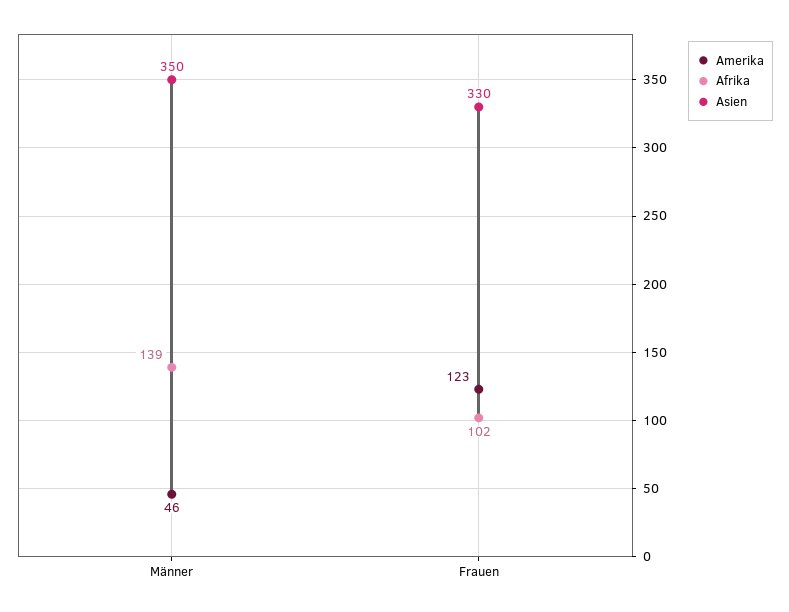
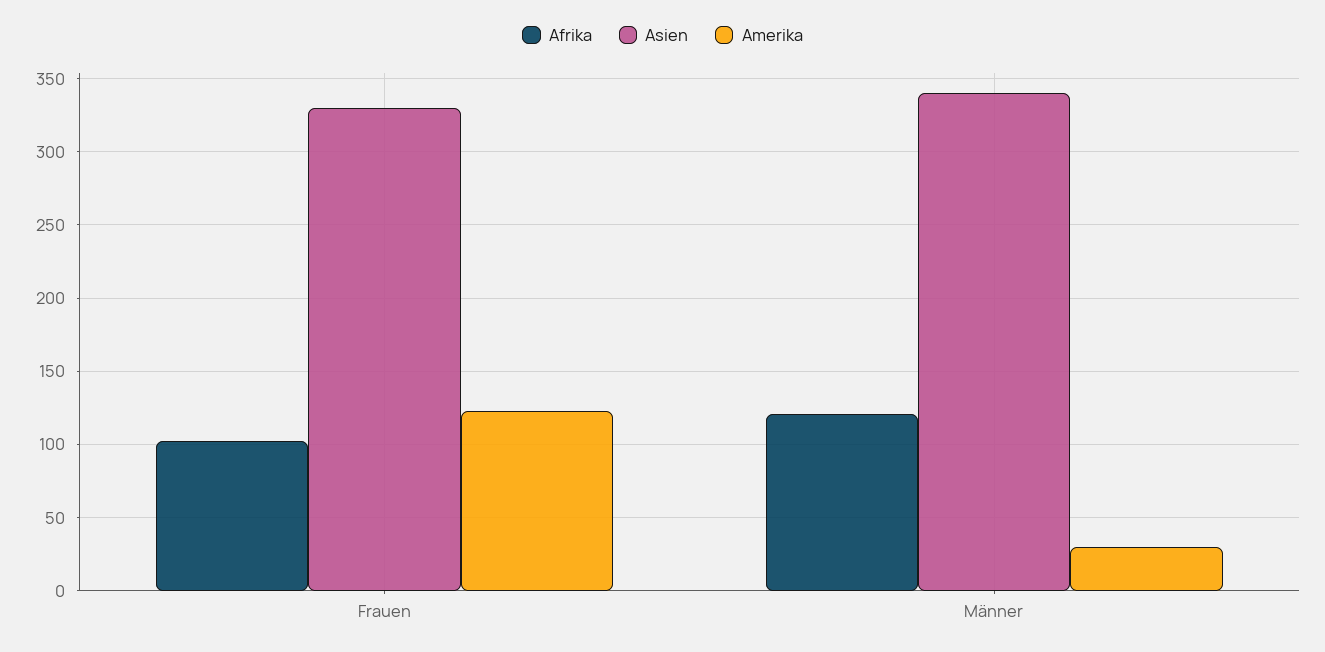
  {
    "Amerika": {
-     "Männer": 46,
+     "Männer": 30,
      "Frauen": 123
    },
    "Afrika": {
-     "Männer": 139,
+     "Männer": 120,
      "Frauen": 102
    },
    "Asien": {
-     "Männer": 350,
+     "Männer": 340,
      "Frauen": 330
    }
  }

